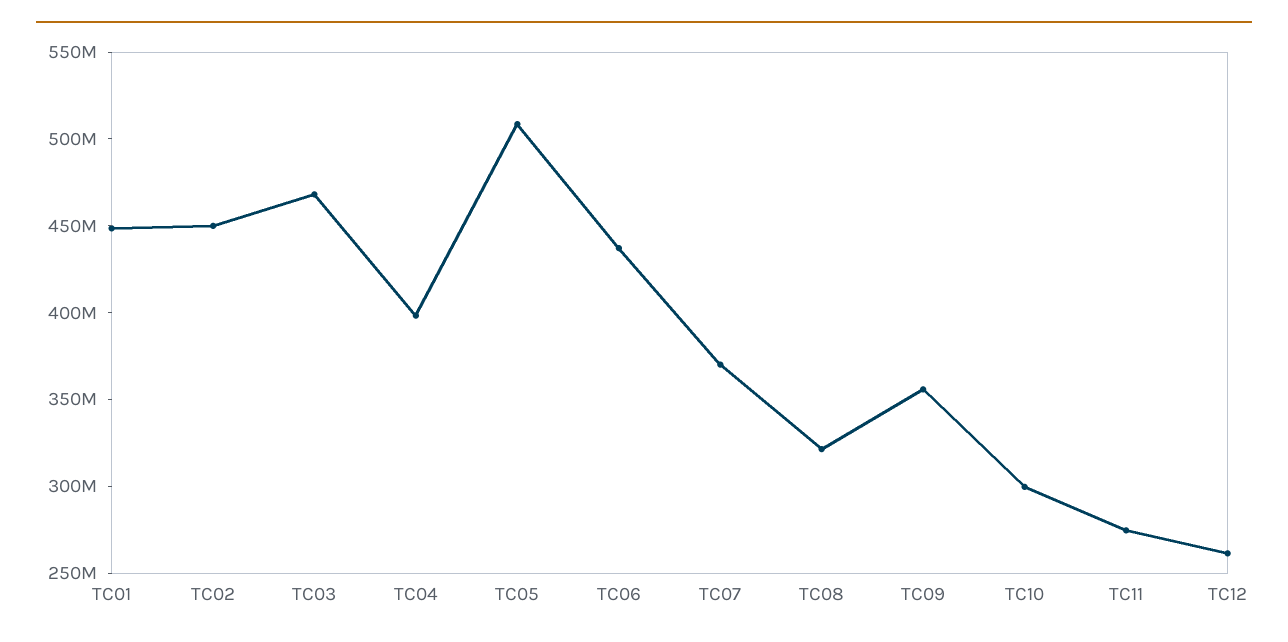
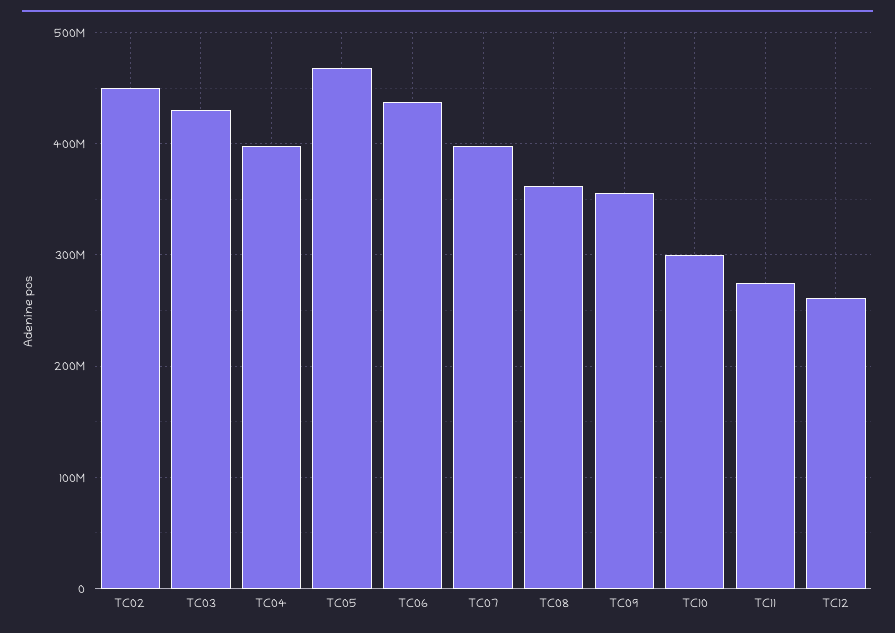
  {
-   "TC01": 450000000,
    "TC02": 450000000,
-   "TC03": 470000000,
+   "TC03": 430000000,
    "TC04": 400000000,
-   "TC05": 510000000,
+   "TC05": 470000000,
    "TC06": 440000000,
-   "TC07": 370000000,
+   "TC07": 400000000,
-   "TC08": 320000000,
+   "TC08": 360000000,
    "TC09": 360000000,
    "TC10": 300000000,
    "TC11": 270000000,
    "TC12": 260000000
  }

